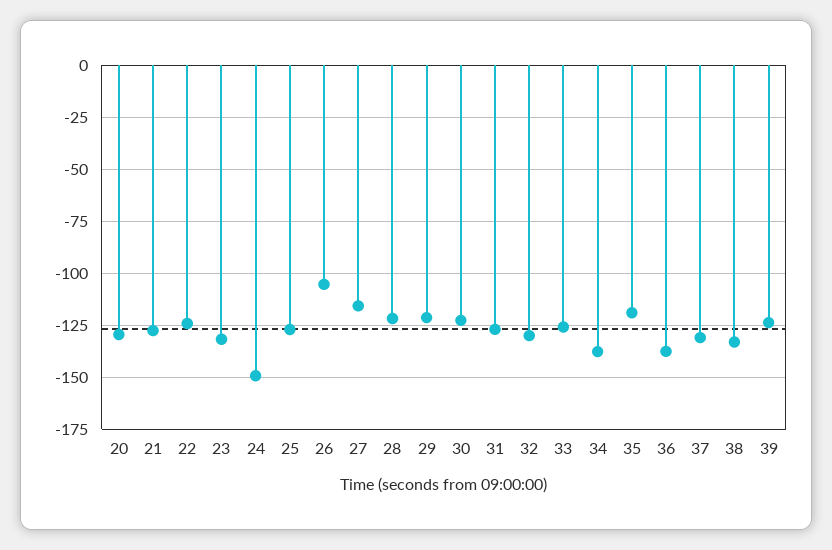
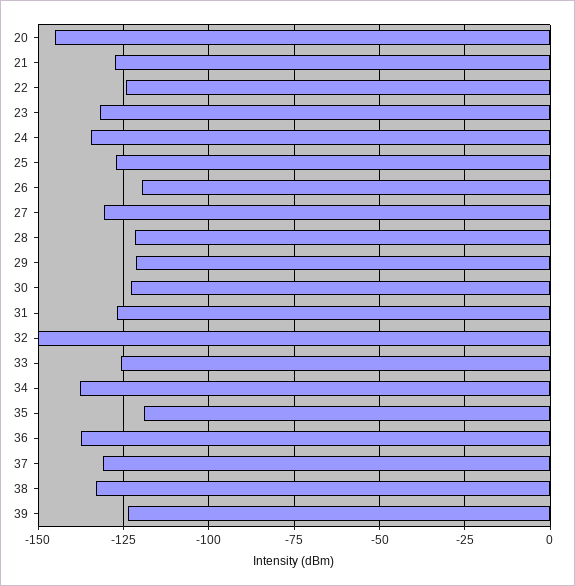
  {
-   "20": -130,
+   "20": -145,
    "21": -127.5,
    "22": -125,
    "23": -132.5,
-   "24": -150,
+   "24": -135,
    "25": -127.5,
-   "26": -105,
+   "26": -120,
-   "27": -115,
+   "27": -130,
    "28": -122.5,
    "29": -122.5,
    "30": -122.5,
    "31": -127.5,
-   "32": -130,
+   "32": -150,
    "33": -125,
    "34": -137.5,
    "35": -120,
    "36": -137.5,
    "37": -130,
    "38": -132.5,
    "39": -125
  }

